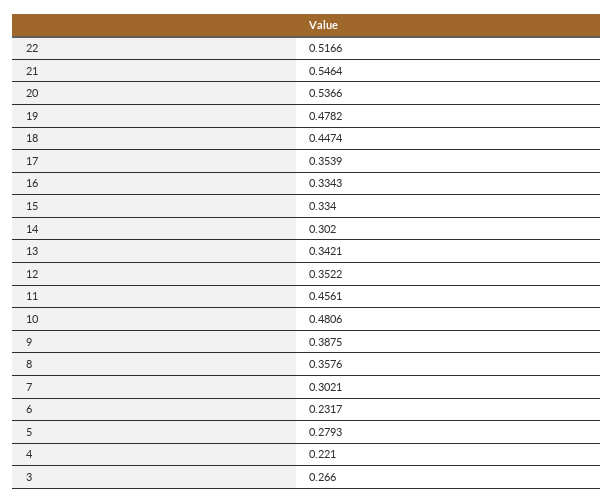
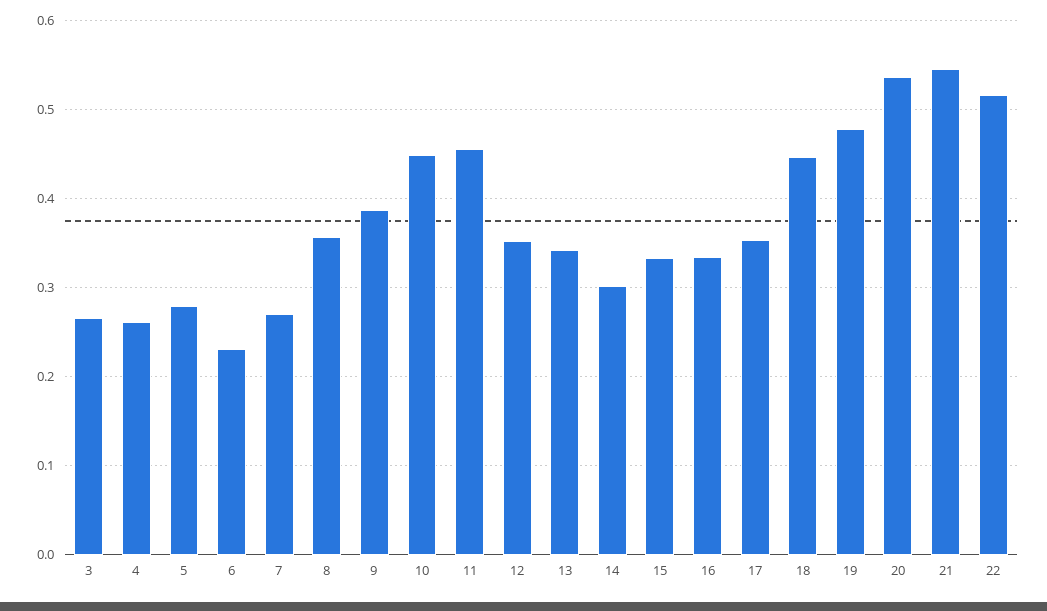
  {
    "22": 0.5166,
    "21": 0.5464,
    "20": 0.5366,
    "19": 0.4782,
    "18": 0.4474,
    "17": 0.3539,
    "16": 0.3343,
    "15": 0.334,
    "14": 0.302,
    "13": 0.3421,
    "12": 0.3522,
    "11": 0.4561,
-   "10": 0.4806,
+   "10": 0.45,
    "9": 0.3875,
    "8": 0.3576,
-   "7": 0.3021,
+   "7": 0.27,
    "6": 0.2317,
    "5": 0.2793,
-   "4": 0.221,
+   "4": 0.26,
    "3": 0.266
  }

